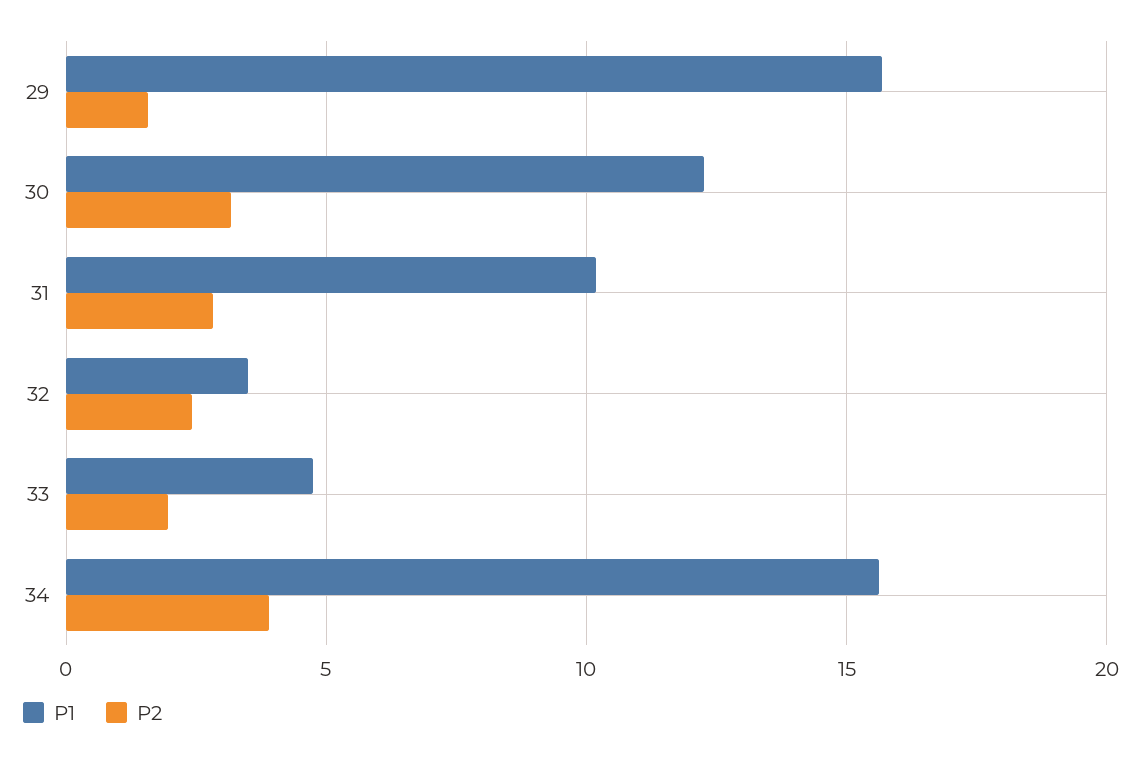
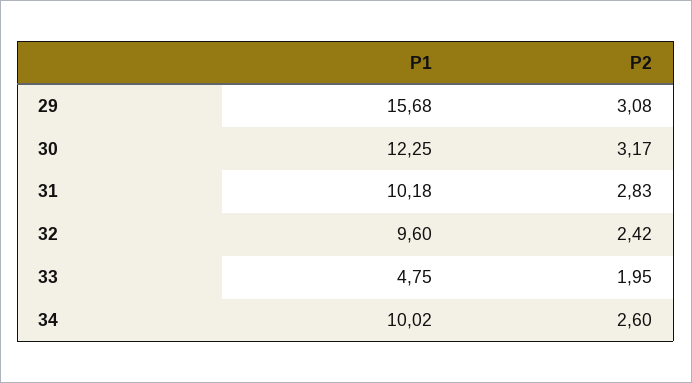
  {
    "P1": {
      "29": 15.68,
      "30": 12.25,
      "31": 10.18,
-     "32": 3.5,
+     "32": 9.6,
      "33": 4.75,
-     "34": 15.5
+     "34": 10.02
    },
    "P2": {
-     "29": 1.5,
+     "29": 3.08,
      "30": 3.17,
      "31": 2.83,
      "32": 2.42,
      "33": 1.95,
-     "34": 4
+     "34": 2.6
    }
  }

